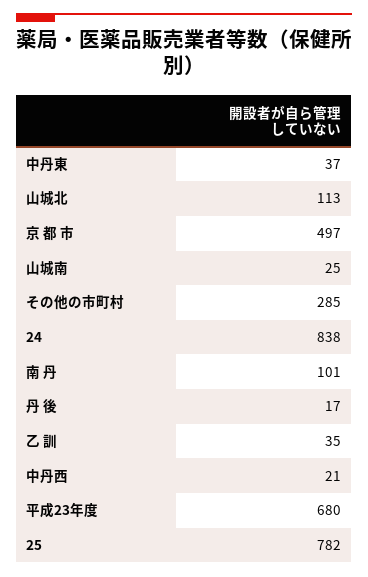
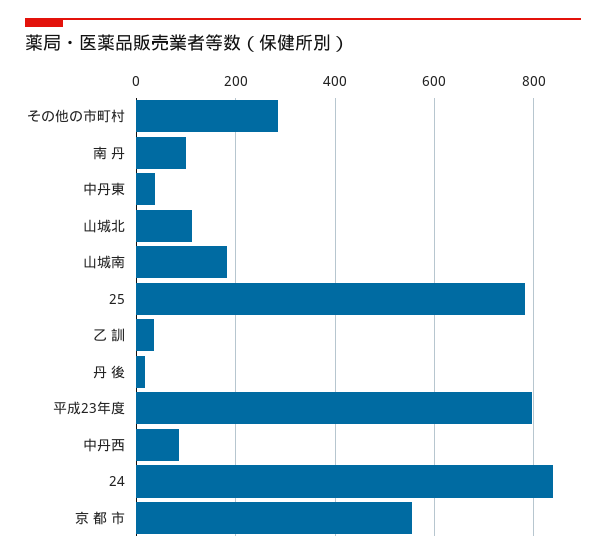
  {
    "中丹東": 37,
    "山城北": 113,
-   "京 都 市": 497,
+   "京 都 市": 560,
-   "山城南": 25,
+   "山城南": 180,
    "その他の市町村": 285,
    "24": 838,
    "南 丹": 101,
    "丹 後": 17,
    "乙 訓": 35,
-   "中丹西": 21,
+   "中丹西": 80,
-   "平成23年度": 680,
+   "平成23年度": 800,
    "25": 782
  }

